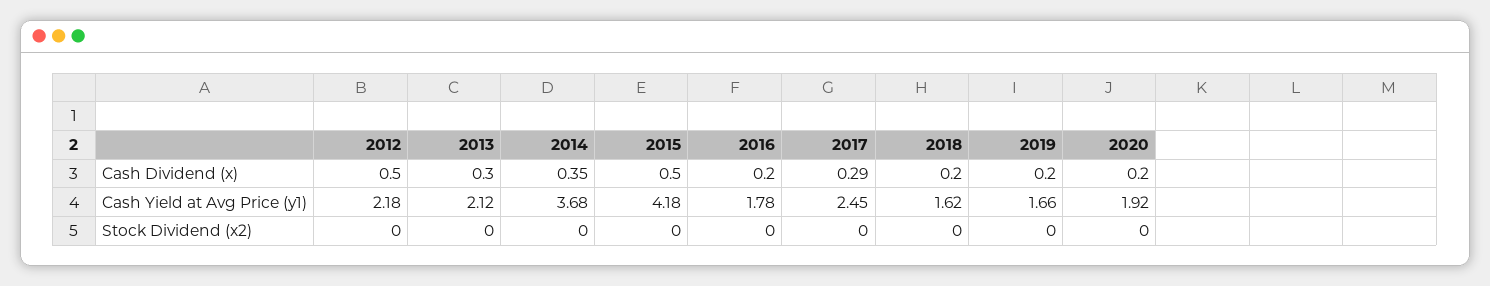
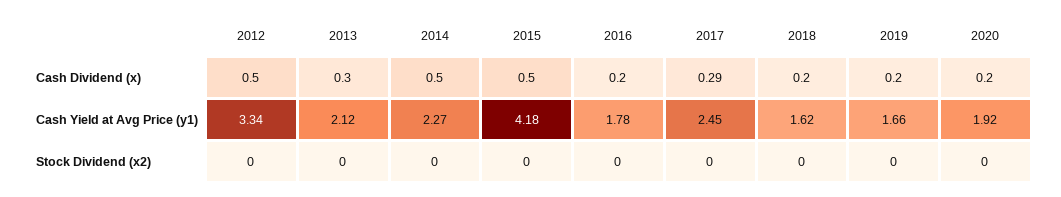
  {
    "2012": {
      "Cash Dividend (x)": 0.5,
-     "Cash Yield at Avg Price (y1)": 2.18,
+     "Cash Yield at Avg Price (y1)": 3.34,
      "Stock Dividend (x2)": 0
    },
    "2013": {
      "Cash Dividend (x)": 0.3,
      "Cash Yield at Avg Price (y1)": 2.12,
      "Stock Dividend (x2)": 0
    },
    "2014": {
-     "Cash Dividend (x)": 0.35,
+     "Cash Dividend (x)": 0.5,
-     "Cash Yield at Avg Price (y1)": 3.68,
+     "Cash Yield at Avg Price (y1)": 2.27,
      "Stock Dividend (x2)": 0
    },
    "2015": {
      "Cash Dividend (x)": 0.5,
      "Cash Yield at Avg Price (y1)": 4.18,
      "Stock Dividend (x2)": 0
    },
    "2016": {
      "Cash Dividend (x)": 0.2,
      "Cash Yield at Avg Price (y1)": 1.78,
      "Stock Dividend (x2)": 0
    },
    "2017": {
      "Cash Dividend (x)": 0.29,
      "Cash Yield at Avg Price (y1)": 2.45,
      "Stock Dividend (x2)": 0
    },
    "2018": {
      "Cash Dividend (x)": 0.2,
      "Cash Yield at Avg Price (y1)": 1.62,
      "Stock Dividend (x2)": 0
    },
    "2019": {
      "Cash Dividend (x)": 0.2,
      "Cash Yield at Avg Price (y1)": 1.66,
      "Stock Dividend (x2)": 0
    },
    "2020": {
      "Cash Dividend (x)": 0.2,
      "Cash Yield at Avg Price (y1)": 1.92,
      "Stock Dividend (x2)": 0
    }
  }

